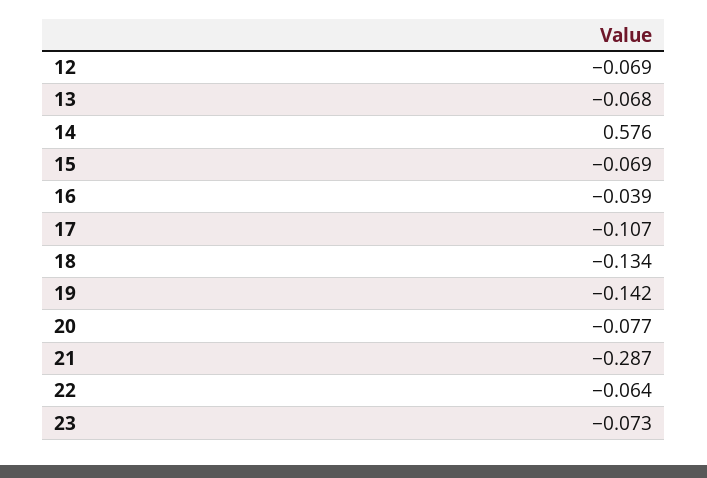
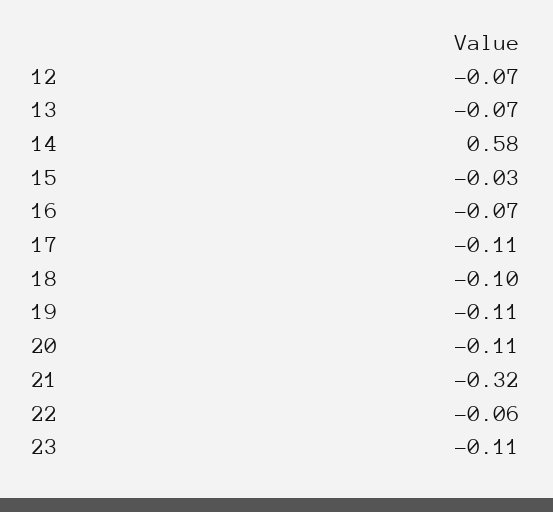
  {
    "12": -0.069,
    "13": -0.068,
    "14": 0.576,
-   "15": -0.069,
+   "15": -0.03,
-   "16": -0.039,
+   "16": -0.07,
    "17": -0.107,
-   "18": -0.134,
+   "18": -0.1,
-   "19": -0.142,
+   "19": -0.11,
-   "20": -0.077,
+   "20": -0.11,
-   "21": -0.287,
+   "21": -0.32,
    "22": -0.064,
-   "23": -0.073
+   "23": -0.11
  }

